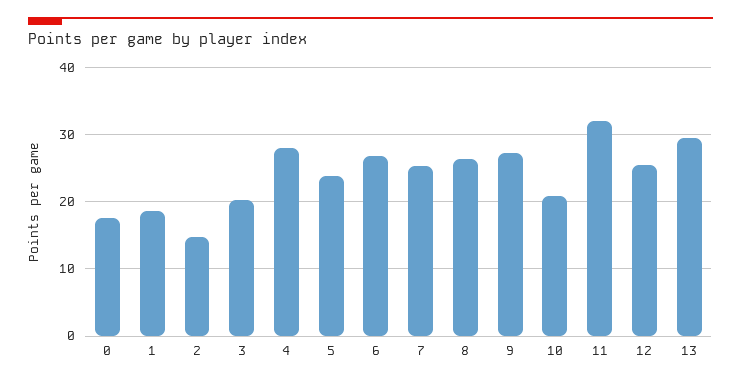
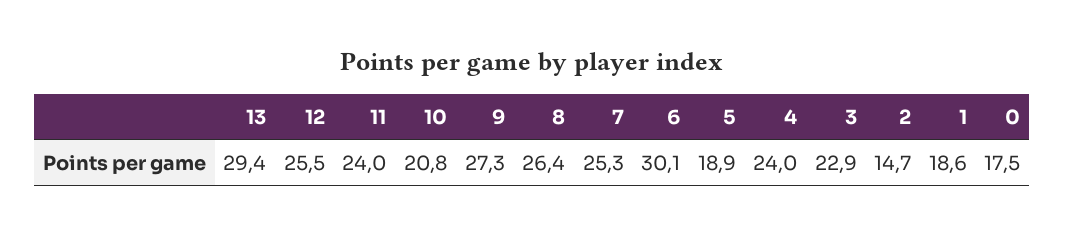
  {
    "0": 17.5,
    "1": 18.6,
    "2": 14.7,
-   "3": 20,
+   "3": 22.9,
-   "4": 28,
+   "4": 24,
-   "5": 24,
+   "5": 18.9,
-   "6": 27,
+   "6": 30.1,
    "7": 25.3,
    "8": 26.4,
    "9": 27.3,
    "10": 20.8,
-   "11": 32,
+   "11": 24,
    "12": 25.5,
    "13": 29.4
  }

